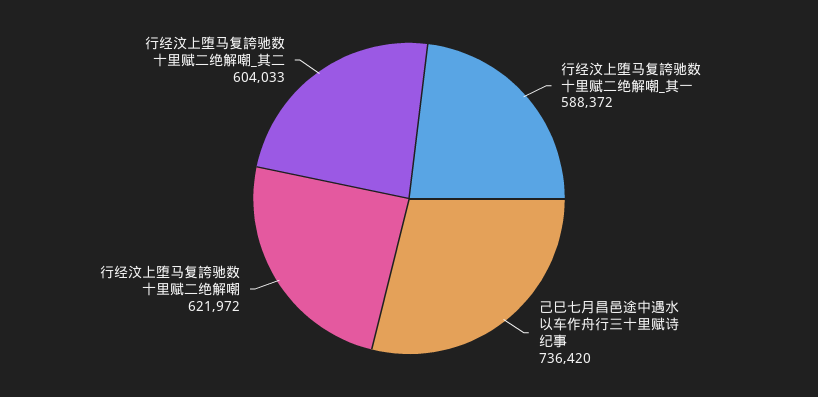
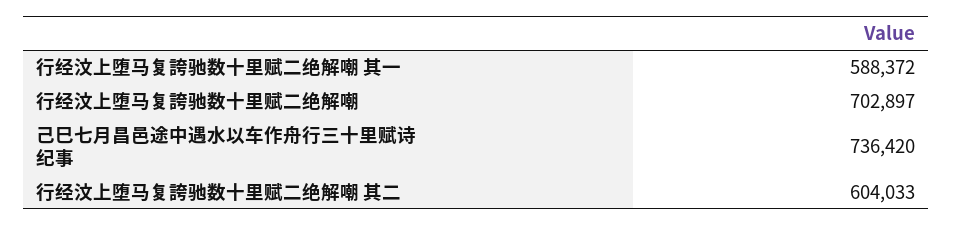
  {
    "行经汶上堕马复誇驰数十里赋二绝解嘲_其一": 588372,
    "己巳七月昌邑途中遇水以车作舟行三十里赋诗纪事": 736420,
-   "行经汶上堕马复誇驰数十里赋二绝解嘲": 621972,
+   "行经汶上堕马复誇驰数十里赋二绝解嘲": 702897,
    "行经汶上堕马复誇驰数十里赋二绝解嘲_其二": 604033
  }

